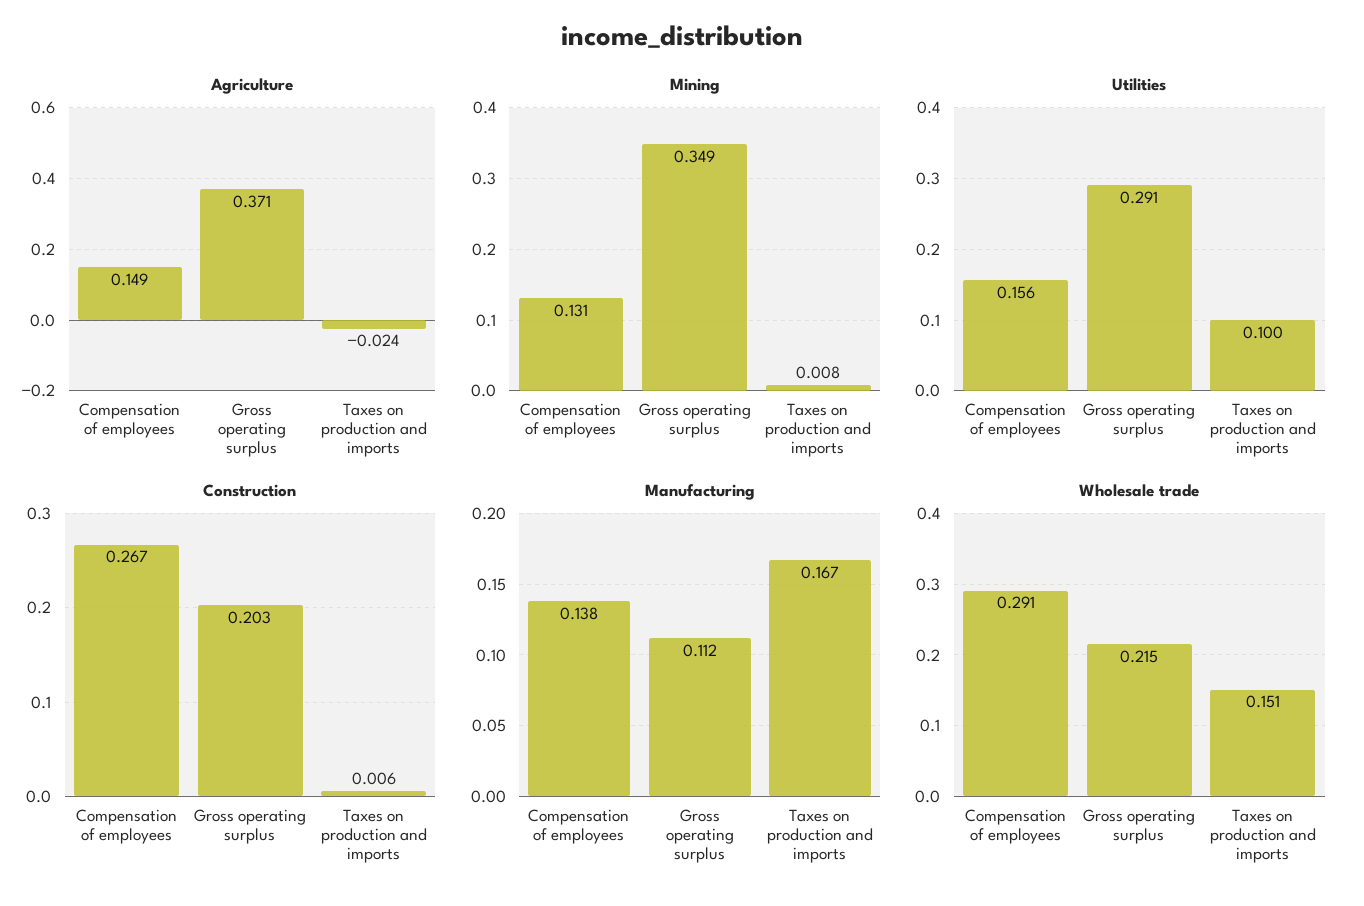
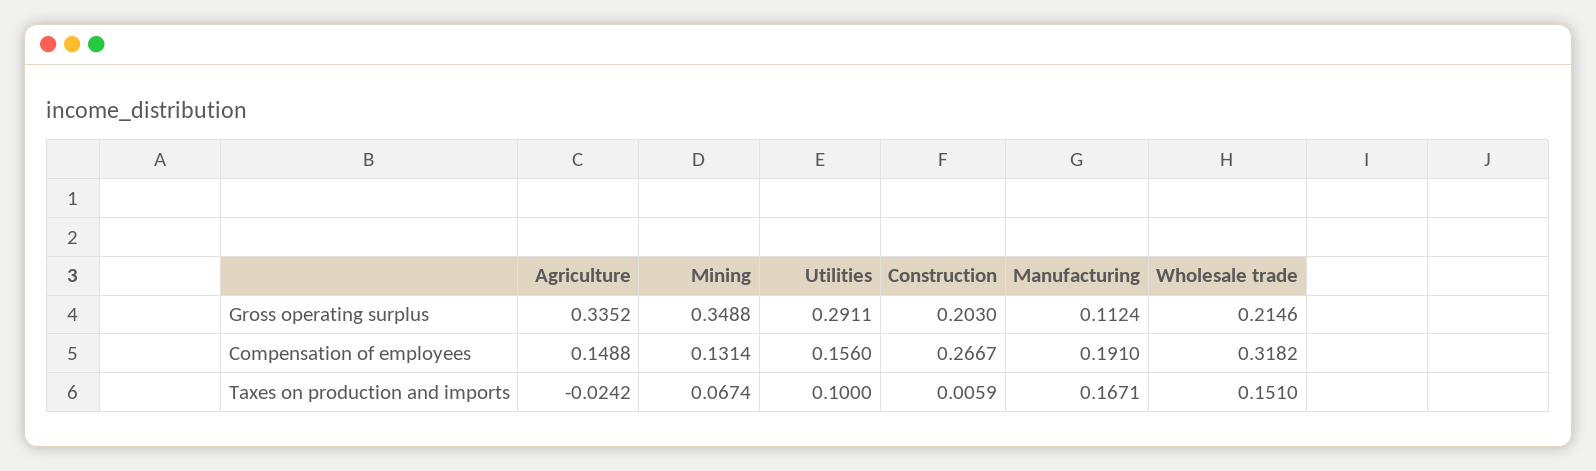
  {
    "Agriculture": {
      "Compensation of employees": 0.1488,
-     "Gross operating surplus": 0.371,
+     "Gross operating surplus": 0.3352,
      "Taxes on production and imports": -0.0242
    },
    "Mining": {
      "Compensation of employees": 0.1314,
      "Gross operating surplus": 0.3488,
-     "Taxes on production and imports": 0.008
+     "Taxes on production and imports": 0.0674
    },
    "Utilities": {
      "Compensation of employees": 0.156,
      "Gross operating surplus": 0.2911,
      "Taxes on production and imports": 0.1
    },
    "Construction": {
      "Compensation of employees": 0.2667,
      "Gross operating surplus": 0.203,
      "Taxes on production and imports": 0.0059
    },
    "Manufacturing": {
-     "Compensation of employees": 0.138,
+     "Compensation of employees": 0.191,
      "Gross operating surplus": 0.1124,
      "Taxes on production and imports": 0.1671
    },
    "Wholesale trade": {
-     "Compensation of employees": 0.291,
+     "Compensation of employees": 0.3182,
      "Gross operating surplus": 0.2146,
      "Taxes on production and imports": 0.151
    }
  }

